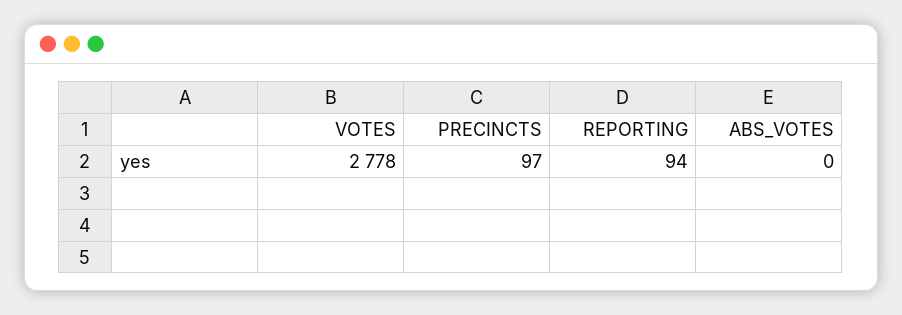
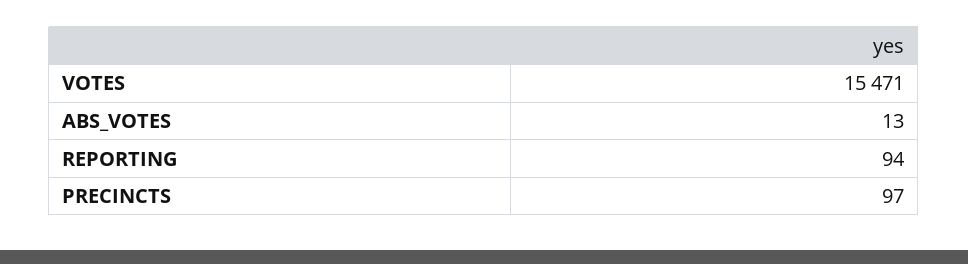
  {
-   "VOTES": 2778,
+   "VOTES": 15471,
    "PRECINCTS": 97,
    "REPORTING": 94,
-   "ABS_VOTES": 0
+   "ABS_VOTES": 13
  }

